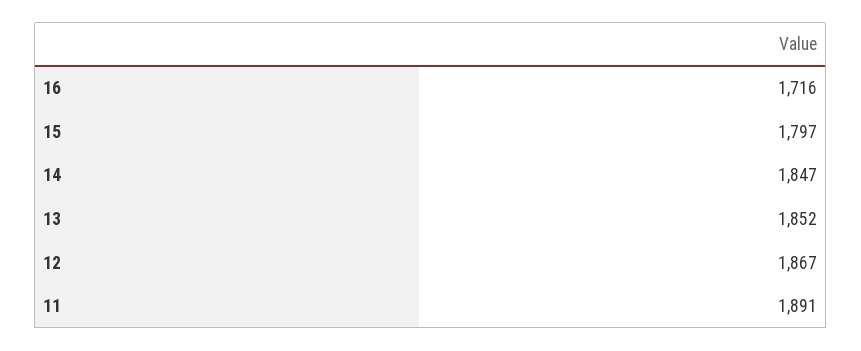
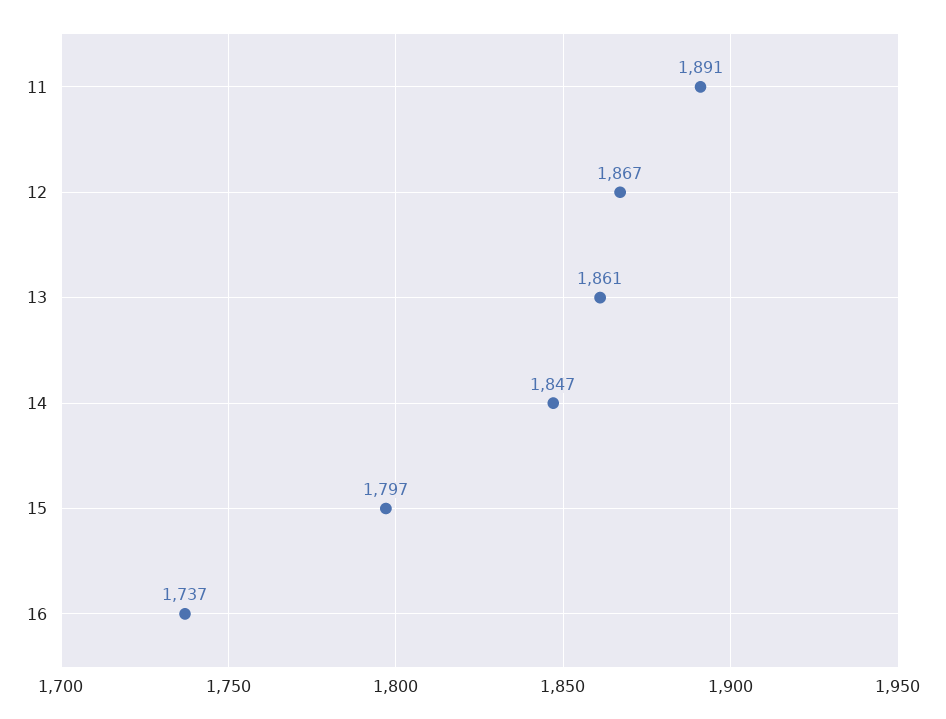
  {
-   "16": 1716,
+   "16": 1737,
    "15": 1797,
    "14": 1847,
-   "13": 1852,
+   "13": 1861,
    "12": 1867,
    "11": 1891
  }

